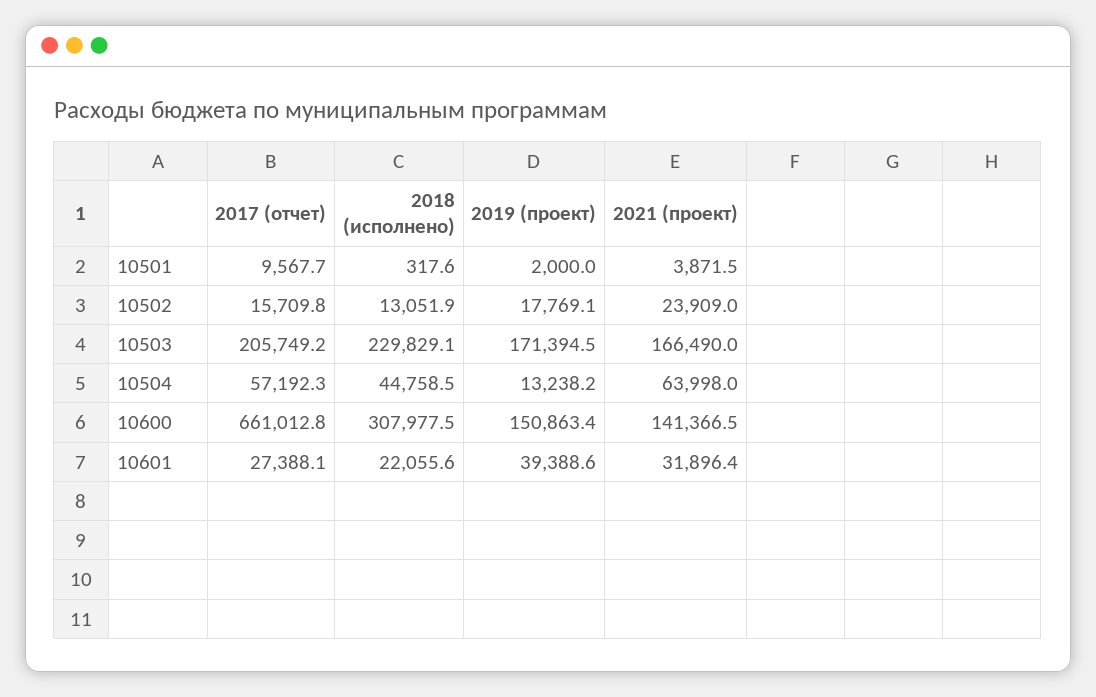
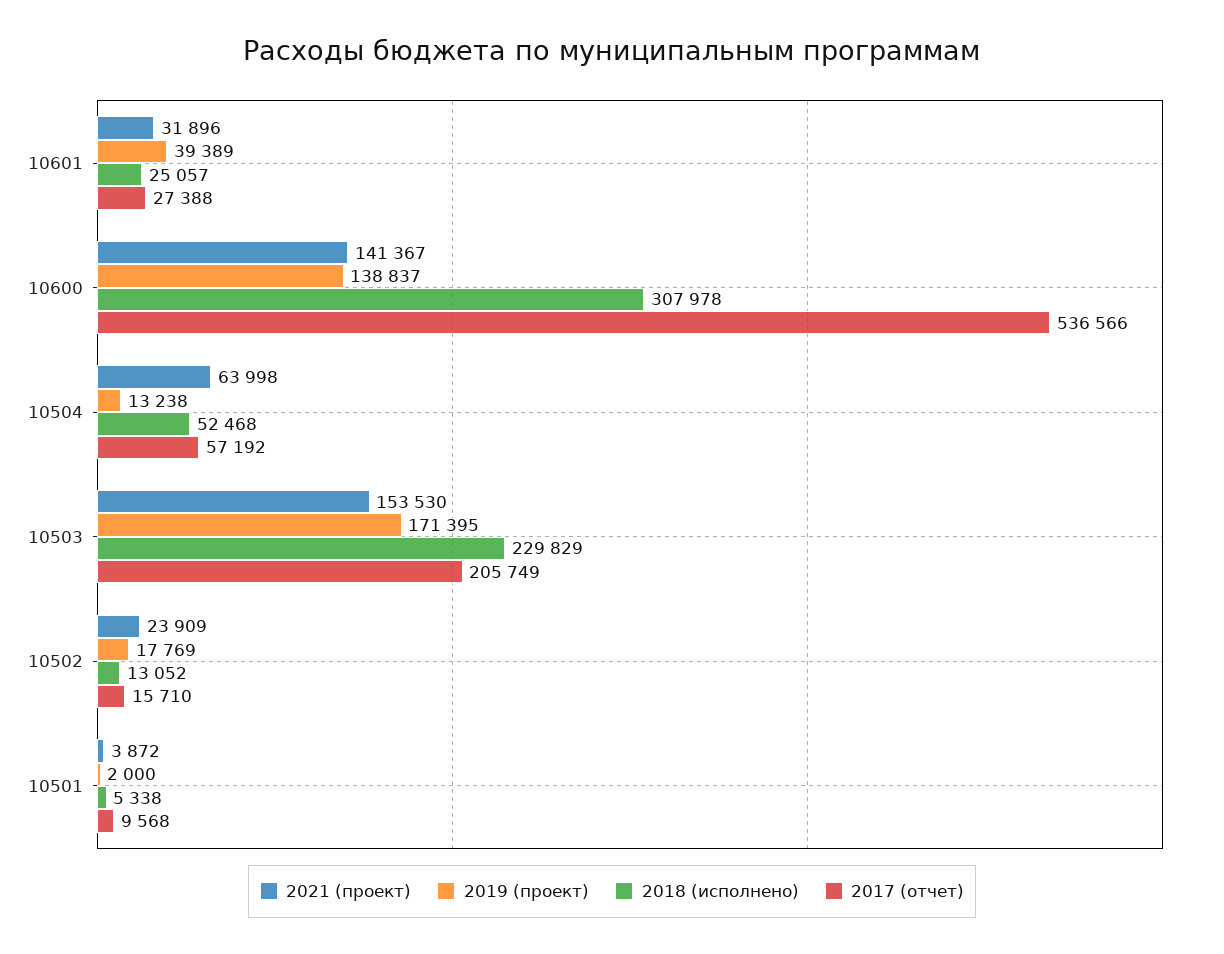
  {
    "2017 (отчет)": {
      "10501": 9567.7,
      "10502": 15709.8,
      "10503": 205749.2,
      "10504": 57192.3,
-     "10600": 661012.8,
+     "10600": 536566,
      "10601": 27388.1
    },
    "2018 (исполнено)": {
-     "10501": 317.6,
+     "10501": 5338,
      "10502": 13051.9,
      "10503": 229829.1,
-     "10504": 44758.5,
+     "10504": 52468,
      "10600": 307977.5,
-     "10601": 22055.6
+     "10601": 25057
    },
    "2019 (проект)": {
      "10501": 2000,
      "10502": 17769.1,
      "10503": 171394.5,
      "10504": 13238.2,
-     "10600": 150863.4,
+     "10600": 138837,
      "10601": 39388.6
    },
    "2021 (проект)": {
      "10501": 3871.5,
      "10502": 23909,
-     "10503": 166490,
+     "10503": 153530,
      "10504": 63998,
      "10600": 141366.5,
      "10601": 31896.4
    }
  }

